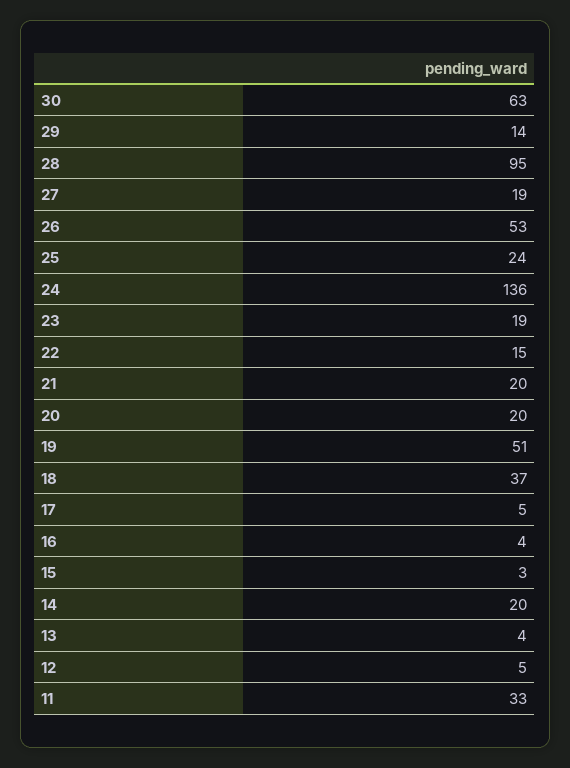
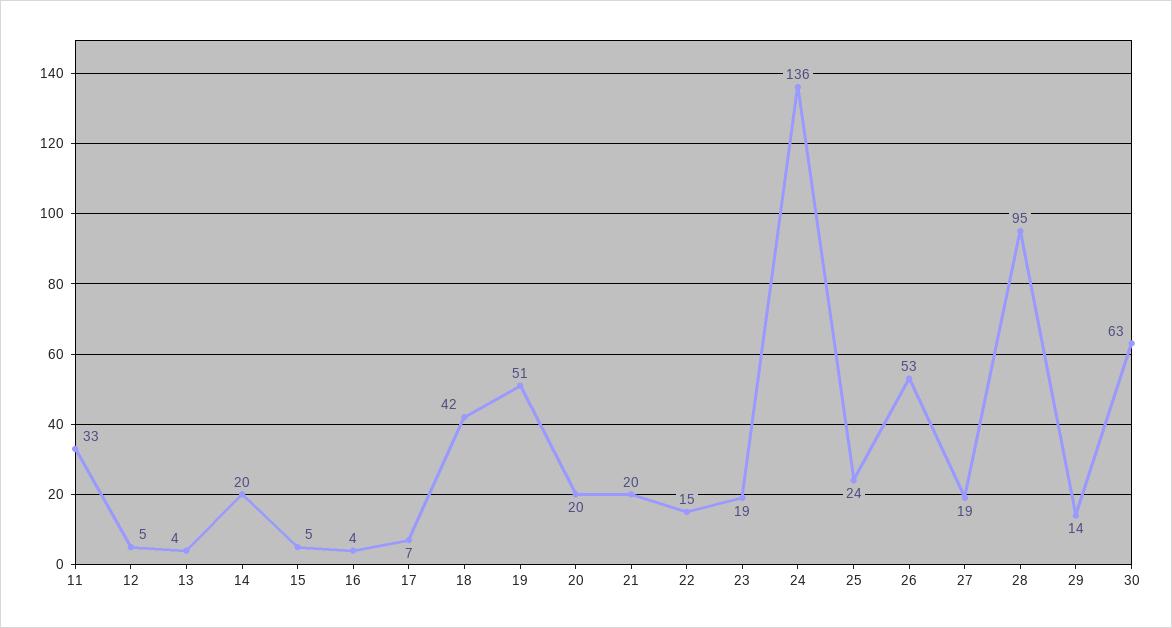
  {
    "30": 63,
    "29": 14,
    "28": 95,
    "27": 19,
    "26": 53,
    "25": 24,
    "24": 136,
    "23": 19,
    "22": 15,
    "21": 20,
    "20": 20,
    "19": 51,
-   "18": 37,
+   "18": 42,
-   "17": 5,
+   "17": 7,
    "16": 4,
-   "15": 3,
+   "15": 5,
    "14": 20,
    "13": 4,
    "12": 5,
    "11": 33
  }

